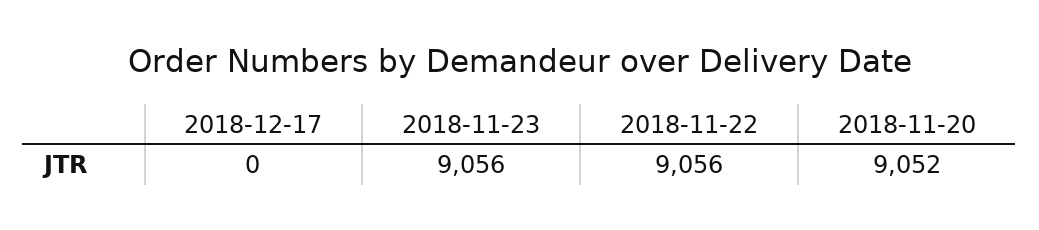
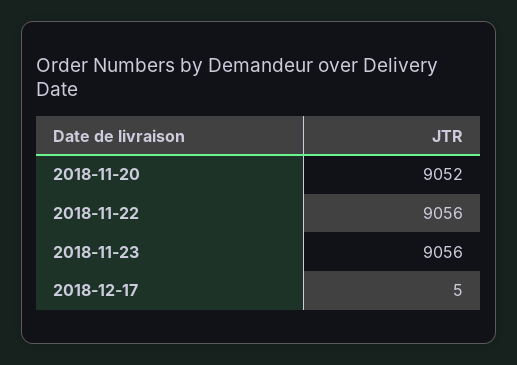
  {
-   "2018-12-17": 0,
+   "2018-12-17": 5,
    "2018-11-23": 9056,
    "2018-11-22": 9056,
    "2018-11-20": 9052
  }

